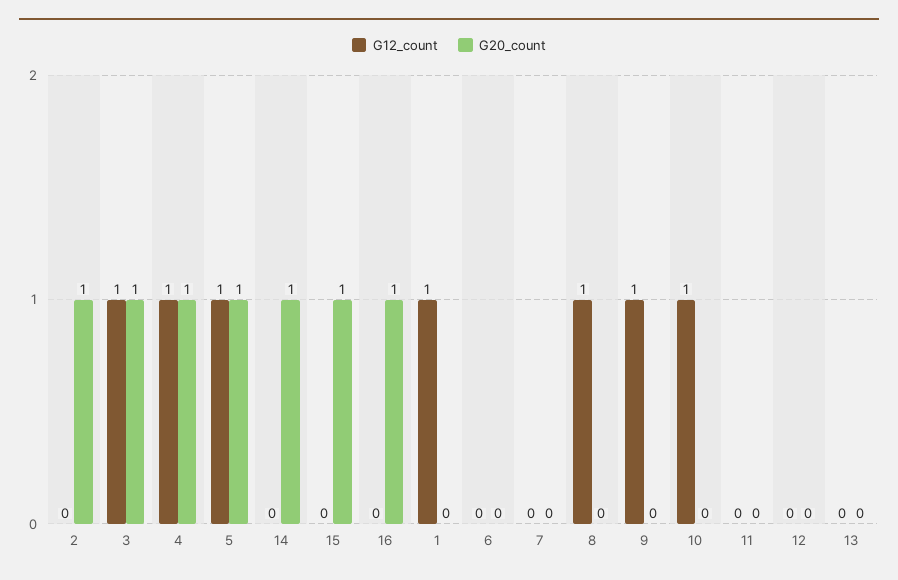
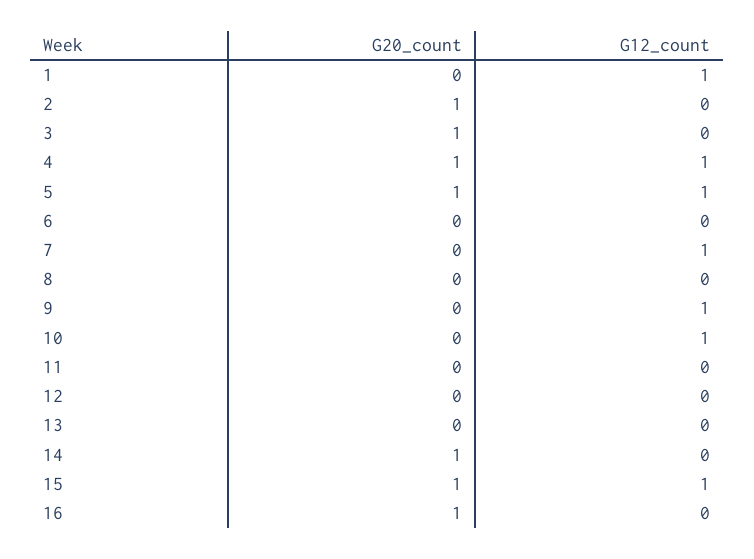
  {
    "G12_count": {
      "2": 0,
-     "3": 1,
+     "3": 0,
      "4": 1,
      "5": 1,
      "14": 0,
-     "15": 0,
+     "15": 1,
      "16": 0,
      "1": 1,
      "6": 0,
-     "7": 0,
+     "7": 1,
-     "8": 1,
+     "8": 0,
      "9": 1,
      "10": 1,
      "11": 0,
      "12": 0,
      "13": 0
    },
    "G20_count": {
      "2": 1,
      "3": 1,
      "4": 1,
      "5": 1,
      "14": 1,
      "15": 1,
      "16": 1,
      "1": 0,
      "6": 0,
      "7": 0,
      "8": 0,
      "9": 0,
      "10": 0,
      "11": 0,
      "12": 0,
      "13": 0
    }
  }

